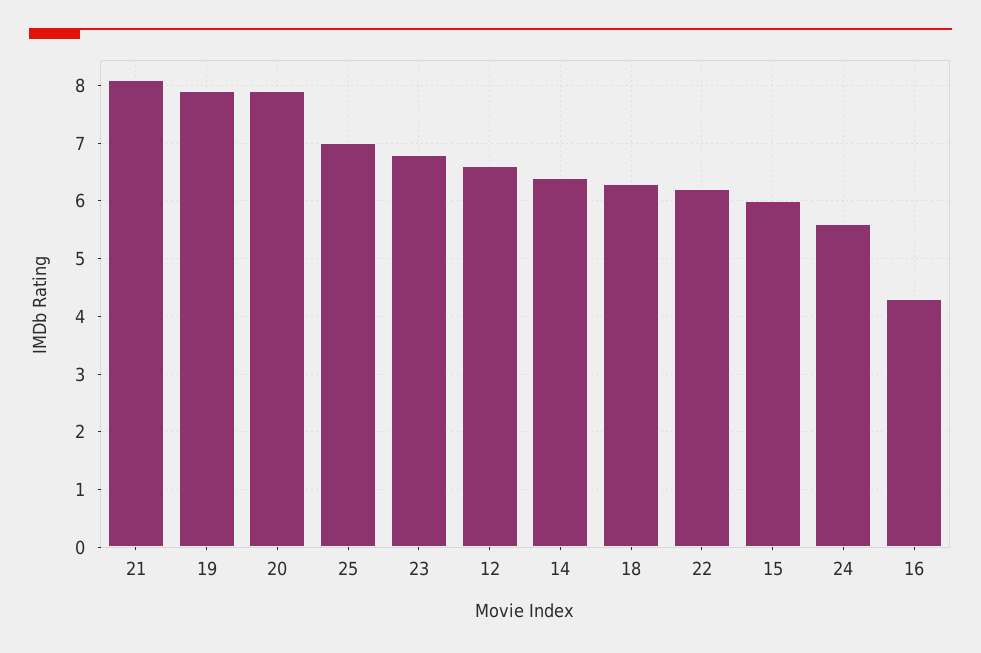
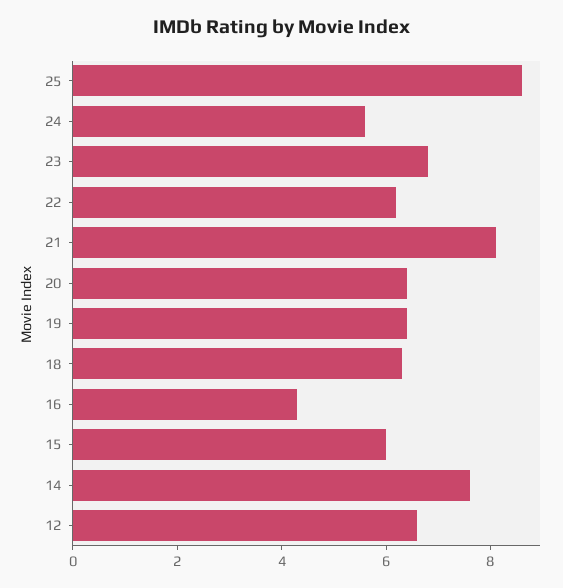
  {
    "21": 8,
-   "19": 8,
+   "19": 6.5,
-   "20": 8,
+   "20": 6.5,
-   "25": 7,
+   "25": 8.5,
    "23": 7,
    "12": 6.5,
-   "14": 6.5,
+   "14": 7.5,
    "18": 6.5,
    "22": 6,
    "15": 6,
    "24": 5.5,
    "16": 4.5
  }

